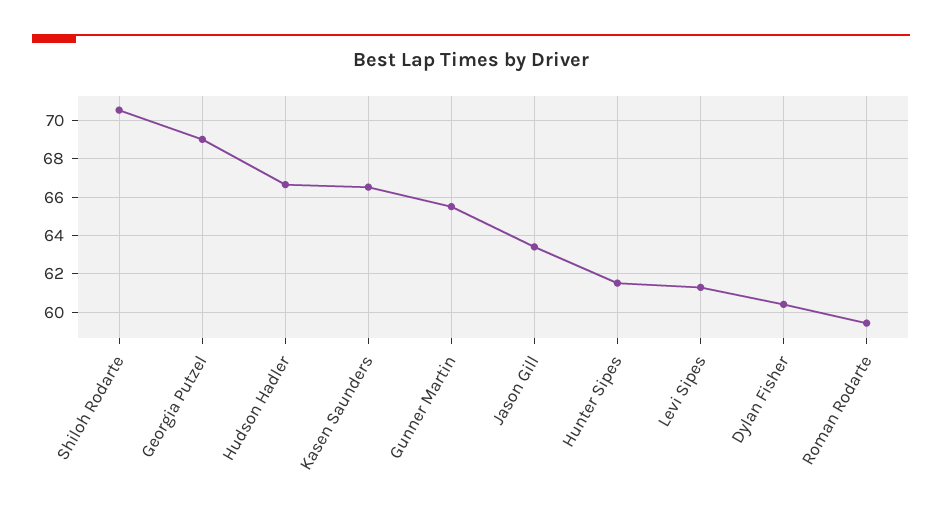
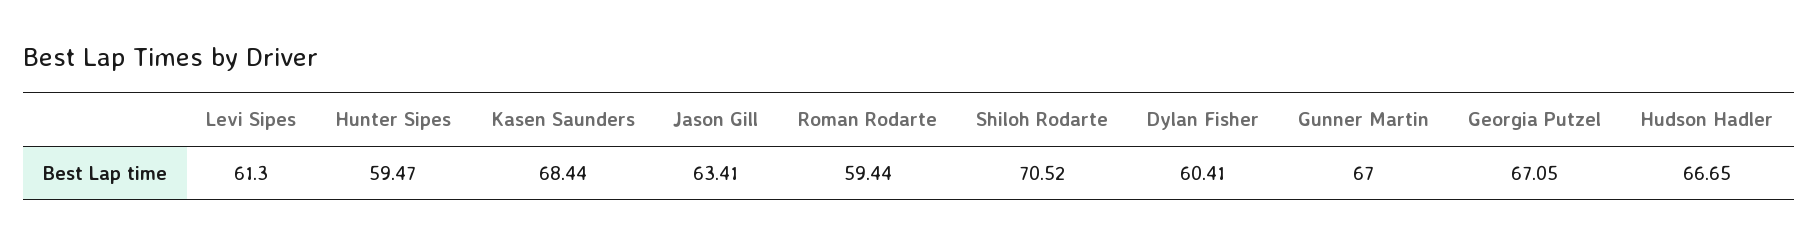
  {
    "Shiloh Rodarte": 70.52,
-   "Georgia Putzel": 69,
+   "Georgia Putzel": 67.05,
    "Hudson Hadler": 66.65,
-   "Kasen Saunders": 66.5,
+   "Kasen Saunders": 68.44,
-   "Gunner Martin": 65.5,
+   "Gunner Martin": 67,
    "Jason Gill": 63.41,
-   "Hunter Sipes": 61.5,
+   "Hunter Sipes": 59.47,
    "Levi Sipes": 61.3,
    "Dylan Fisher": 60.41,
    "Roman Rodarte": 59.44
  }

